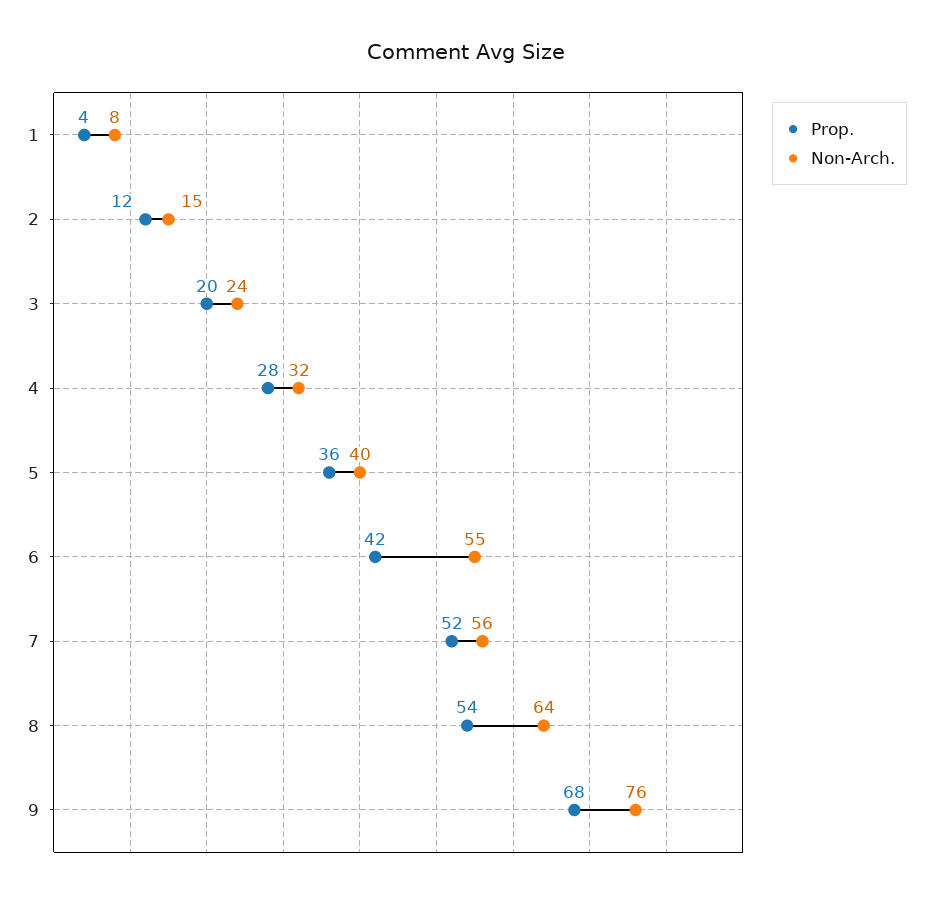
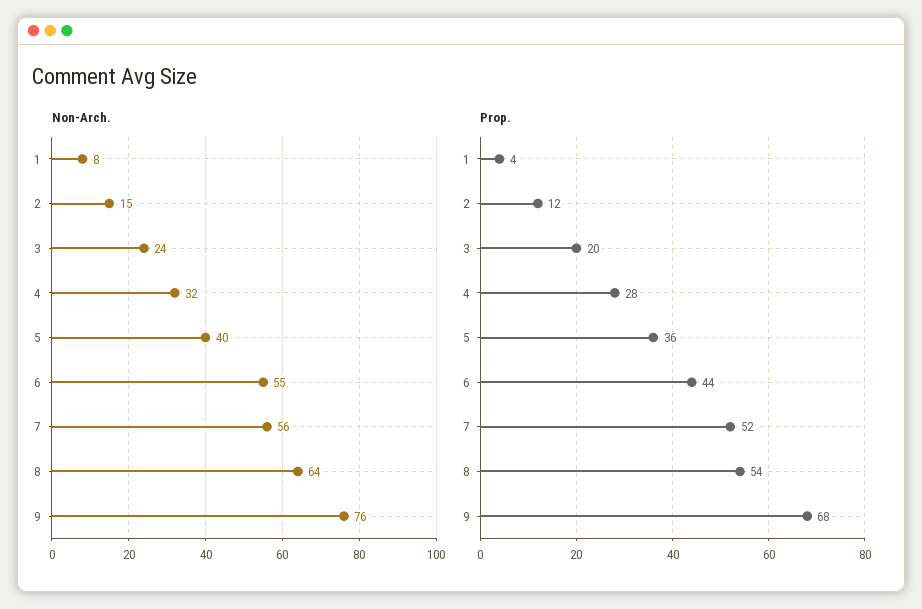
  {
    "Prop.": {
      "1": 4,
      "2": 12,
      "3": 20,
      "4": 28,
      "5": 36,
-     "6": 42,
+     "6": 44,
      "7": 52,
      "8": 54,
      "9": 68
    },
    "Non-Arch.": {
      "1": 8,
      "2": 15,
      "3": 24,
      "4": 32,
      "5": 40,
      "6": 55,
      "7": 56,
      "8": 64,
      "9": 76
    }
  }

